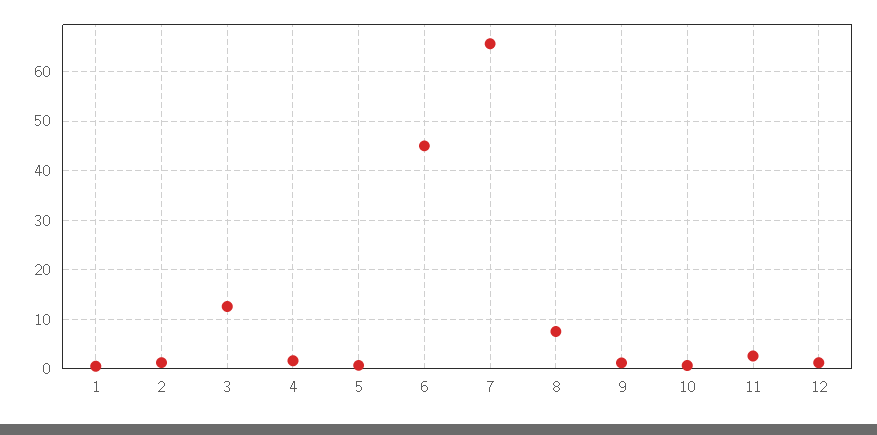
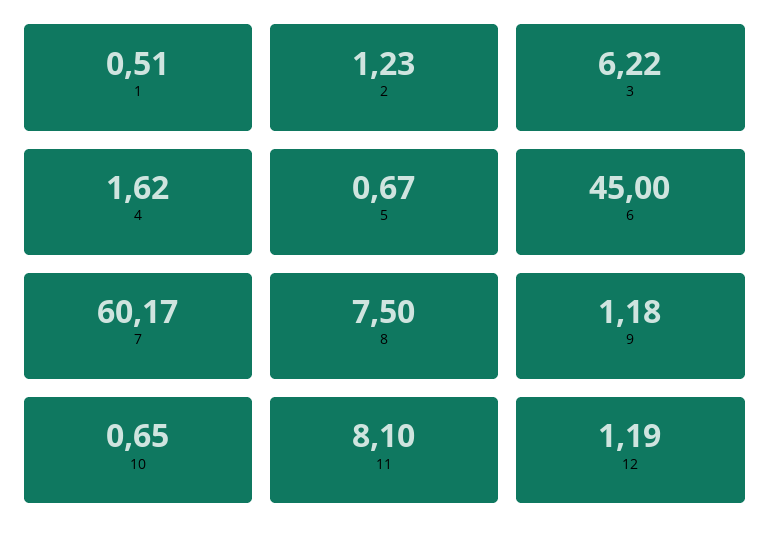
  {
    "1": 0.51,
    "2": 1.23,
-   "3": 12,
+   "3": 6.22,
    "4": 1.62,
    "5": 0.67,
    "6": 45,
-   "7": 66,
+   "7": 60.17,
    "8": 7.5,
    "9": 1.18,
    "10": 0.65,
-   "11": 2,
+   "11": 8.1,
    "12": 1.19
  }

